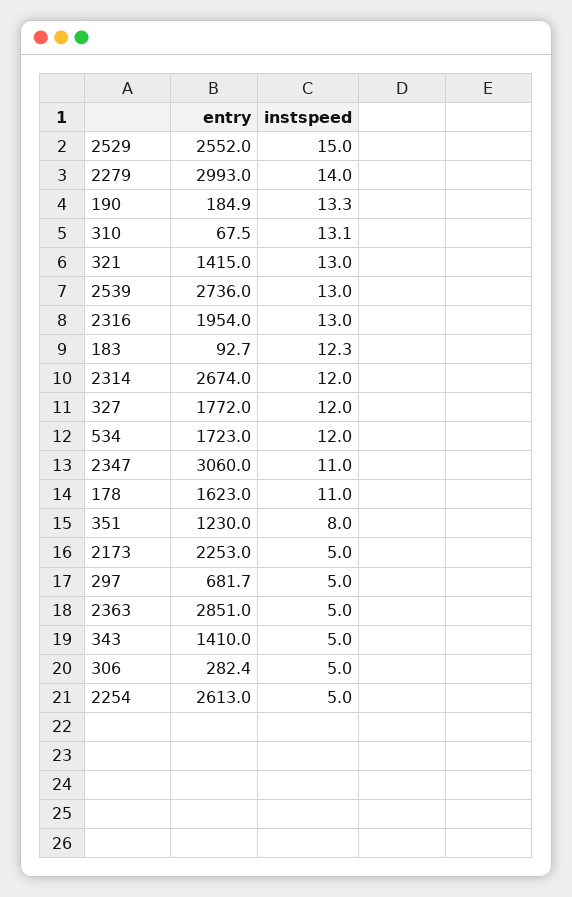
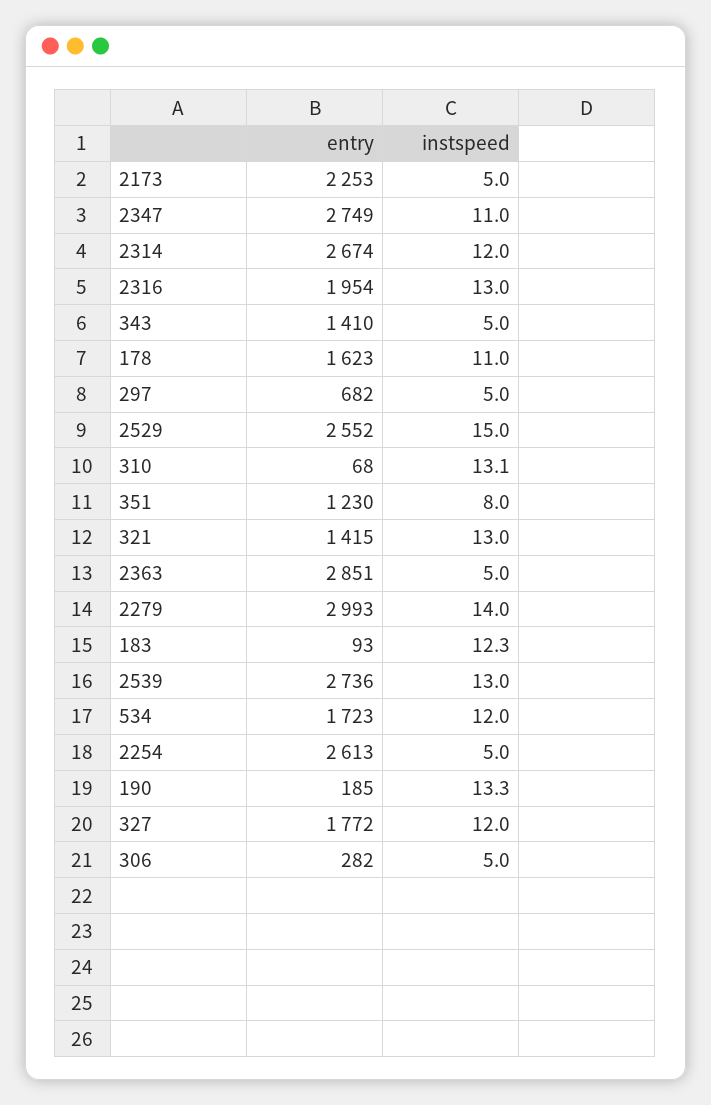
  {
    "entry": {
      "2529": 2552,
      "2279": 2993,
      "190": 184.9,
      "310": 67.5,
      "321": 1415,
      "2539": 2736,
      "2316": 1954,
      "183": 92.7,
      "2314": 2674,
      "327": 1772,
      "534": 1723,
-     "2347": 3060,
+     "2347": 2749,
      "178": 1623,
      "351": 1230,
      "2173": 2253,
      "297": 681.7,
      "2363": 2851,
      "343": 1410,
      "306": 282.4,
      "2254": 2613
    },
    "instspeed": {
      "2529": 15,
      "2279": 14,
      "190": 13.3,
      "310": 13.1,
      "321": 13,
      "2539": 13,
      "2316": 13,
      "183": 12.3,
      "2314": 12,
      "327": 12,
      "534": 12,
      "2347": 11,
      "178": 11,
      "351": 8,
      "2173": 5,
      "297": 5,
      "2363": 5,
      "343": 5,
      "306": 5,
      "2254": 5
    }
  }

